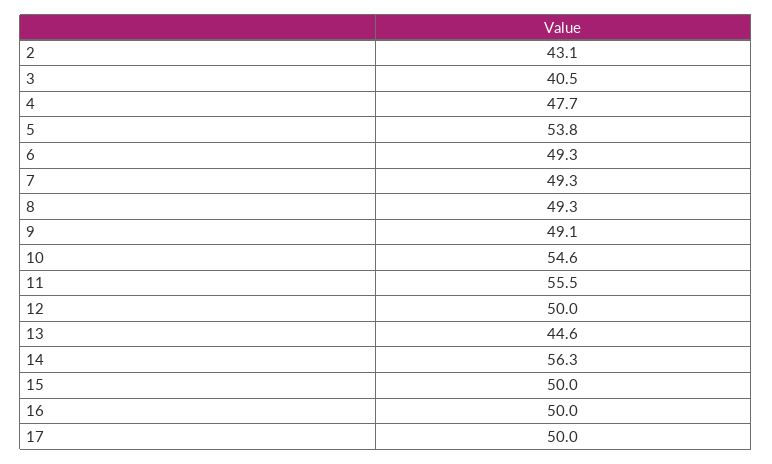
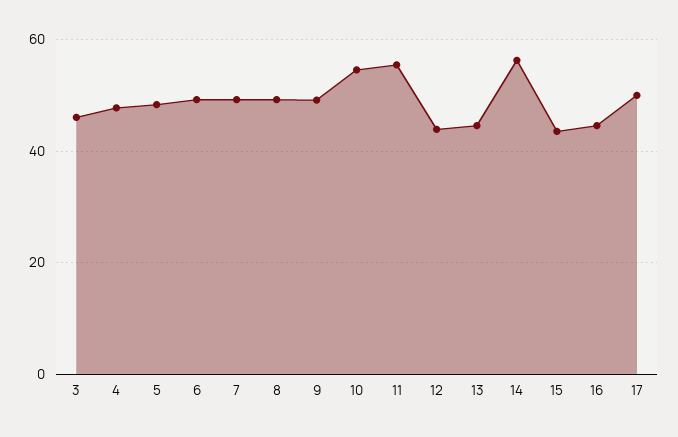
  {
-   "2": 43.1,
-   "3": 40.5,
+   "3": 46,
    "4": 47.7,
-   "5": 53.8,
+   "5": 48,
    "6": 49.3,
    "7": 49.3,
    "8": 49.3,
    "9": 49.1,
    "10": 54.6,
    "11": 55.5,
-   "12": 50,
+   "12": 44,
    "13": 44.6,
    "14": 56.3,
-   "15": 50,
+   "15": 44,
-   "16": 50,
+   "16": 44,
    "17": 50
  }

